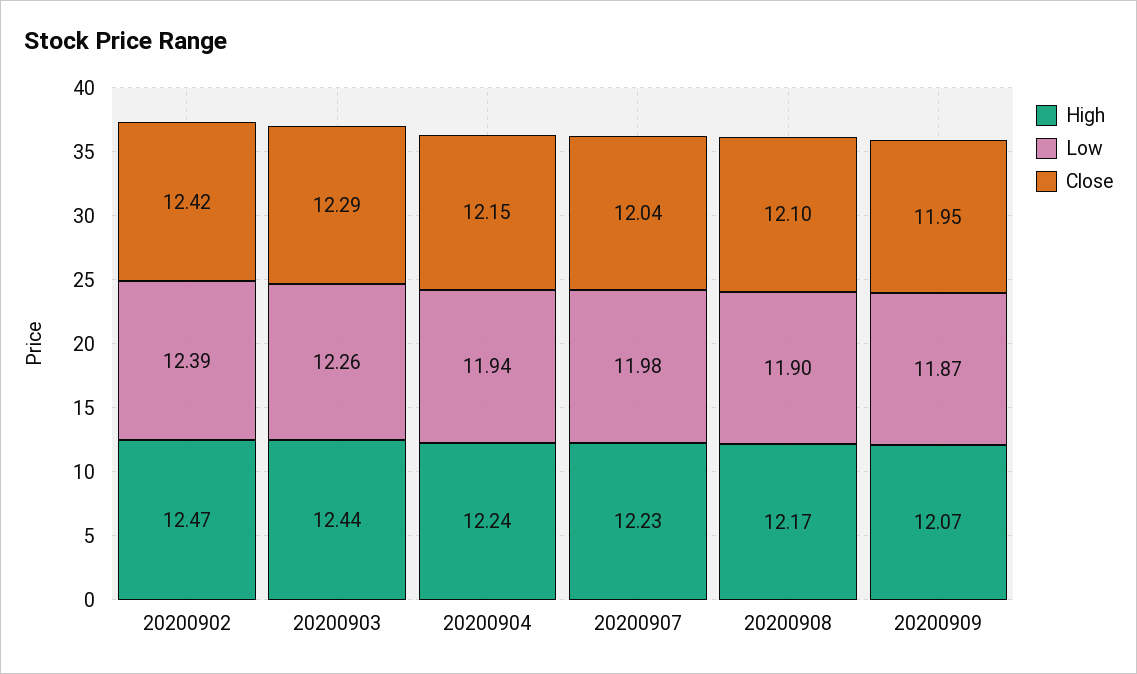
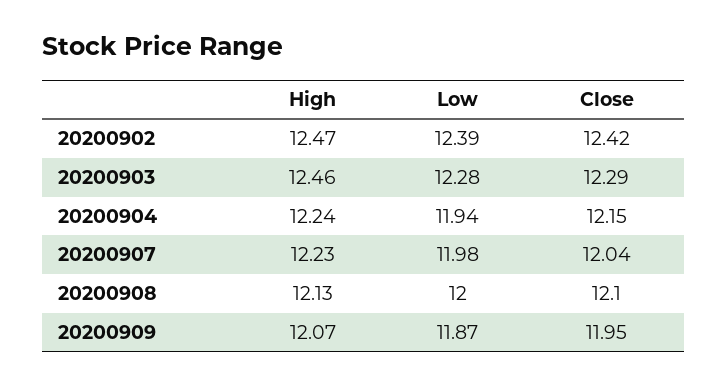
  {
    "High": {
      "20200902": 12.47,
-     "20200903": 12.44,
+     "20200903": 12.46,
      "20200904": 12.24,
      "20200907": 12.23,
-     "20200908": 12.17,
+     "20200908": 12.13,
      "20200909": 12.07
    },
    "Low": {
      "20200902": 12.39,
-     "20200903": 12.26,
+     "20200903": 12.28,
      "20200904": 11.94,
      "20200907": 11.98,
-     "20200908": 11.9,
+     "20200908": 12,
      "20200909": 11.87
    },
    "Close": {
      "20200902": 12.42,
      "20200903": 12.29,
      "20200904": 12.15,
      "20200907": 12.04,
      "20200908": 12.1,
      "20200909": 11.95
    }
  }

